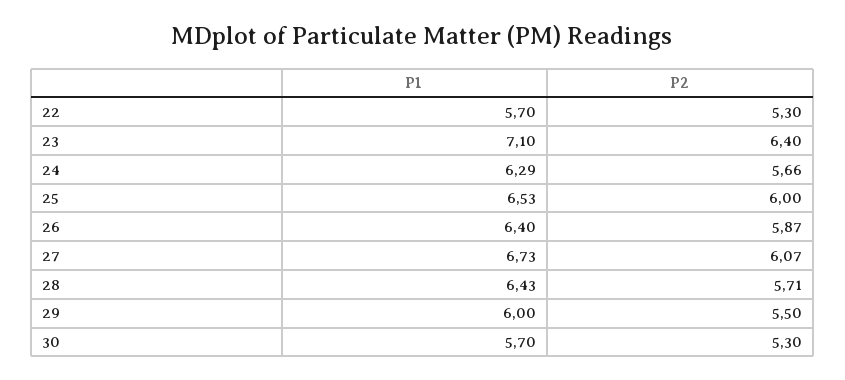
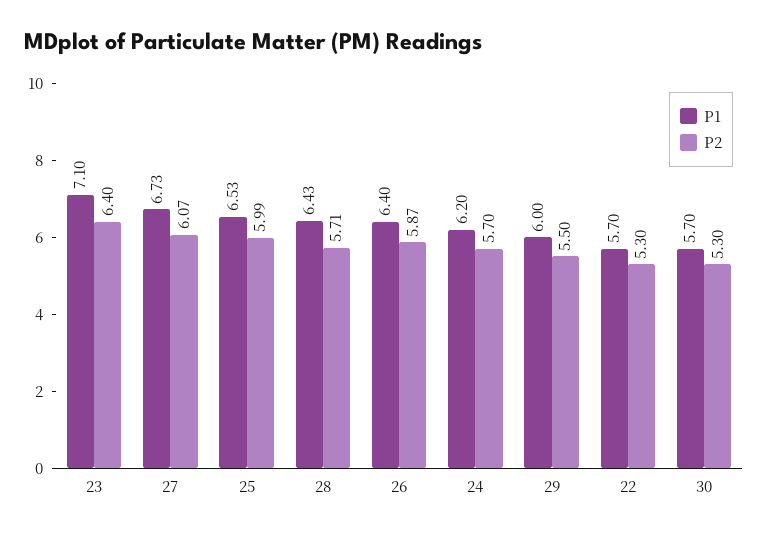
  {
    "P1": {
      "22": 5.7,
      "23": 7.1,
-     "24": 6.29,
+     "24": 6.2,
      "25": 6.53,
      "26": 6.4,
      "27": 6.73,
      "28": 6.43,
      "29": 6,
      "30": 5.7
    },
    "P2": {
      "22": 5.3,
      "23": 6.4,
-     "24": 5.66,
+     "24": 5.7,
-     "25": 6,
+     "25": 5.99,
      "26": 5.87,
      "27": 6.07,
      "28": 5.71,
      "29": 5.5,
      "30": 5.3
    }
  }

